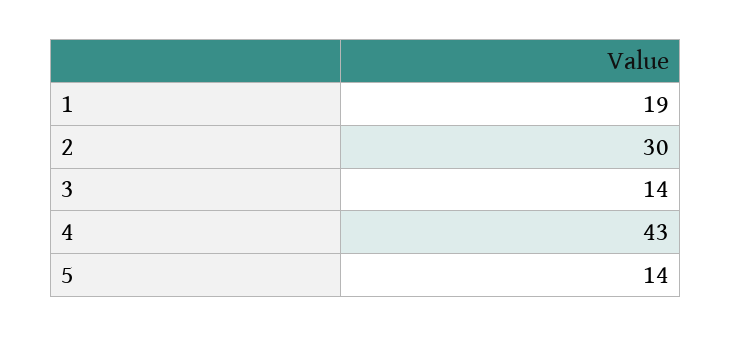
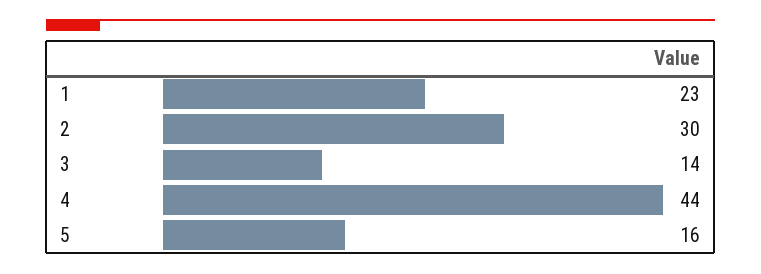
  {
-   "1": 19,
+   "1": 23,
    "2": 30,
    "3": 14,
-   "4": 43,
+   "4": 44,
-   "5": 14
+   "5": 16
  }

